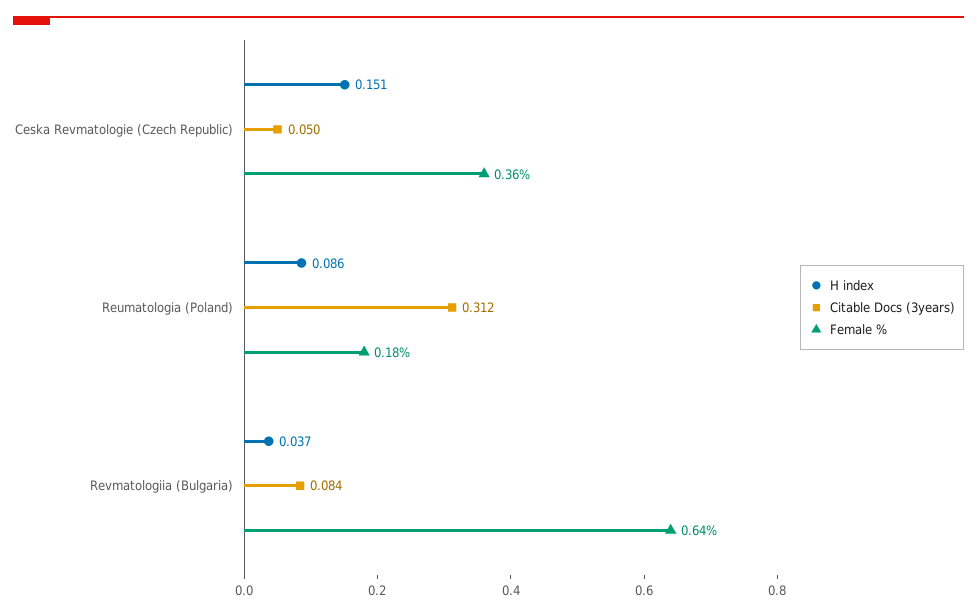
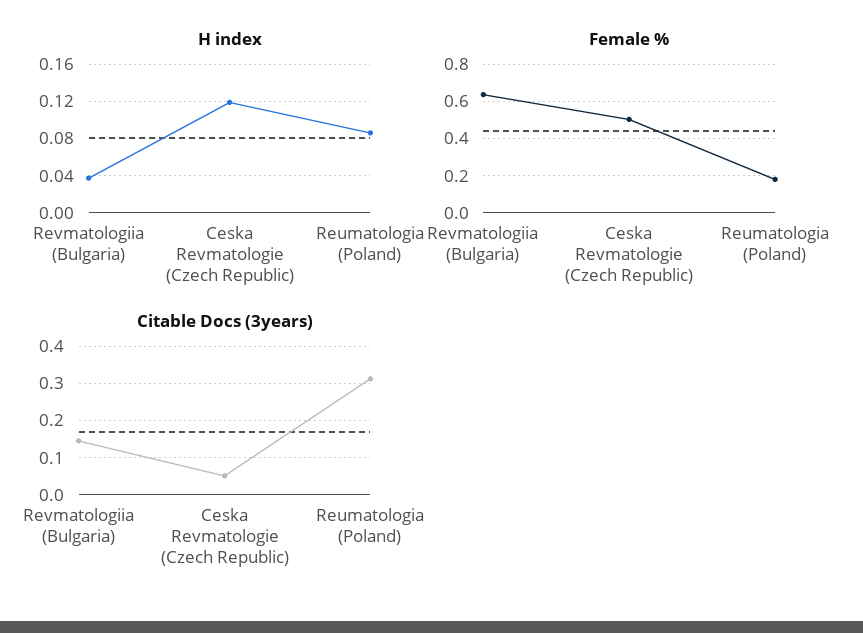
  {
    "H index": {
-     "Ceska Revmatologie (Czech Republic)": 0.151,
+     "Ceska Revmatologie (Czech Republic)": 0.12,
      "Reumatologia (Poland)": 0.086,
      "Revmatologiia (Bulgaria)": 0.037
    },
    "Citable Docs (3years)": {
      "Ceska Revmatologie (Czech Republic)": 0.05,
      "Reumatologia (Poland)": 0.312,
-     "Revmatologiia (Bulgaria)": 0.084
+     "Revmatologiia (Bulgaria)": 0.14
    },
    "Female %": {
-     "Ceska Revmatologie (Czech Republic)": 0.36,
+     "Ceska Revmatologie (Czech Republic)": 0.5,
      "Reumatologia (Poland)": 0.18,
      "Revmatologiia (Bulgaria)": 0.64
    }
  }

